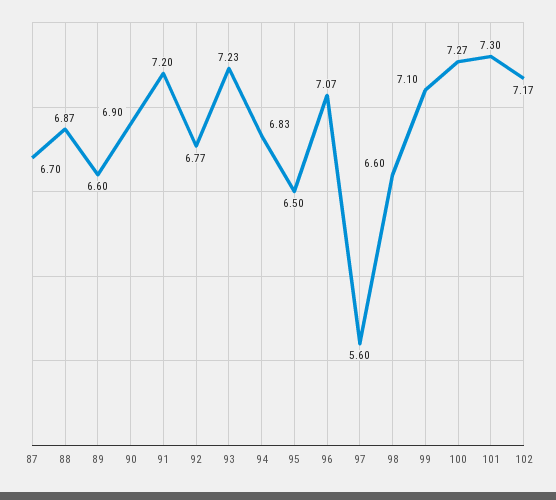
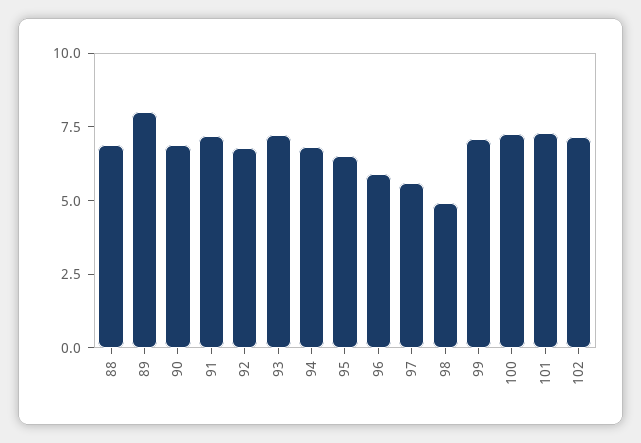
  {
-   "87": 6.7,
    "88": 6.87,
-   "89": 6.6,
+   "89": 8,
    "90": 6.9,
    "91": 7.2,
    "92": 6.77,
    "93": 7.23,
    "94": 6.83,
    "95": 6.5,
-   "96": 7.07,
+   "96": 6,
    "97": 5.6,
-   "98": 6.6,
+   "98": 5,
    "99": 7.1,
    "100": 7.27,
    "101": 7.3,
    "102": 7.17
  }

